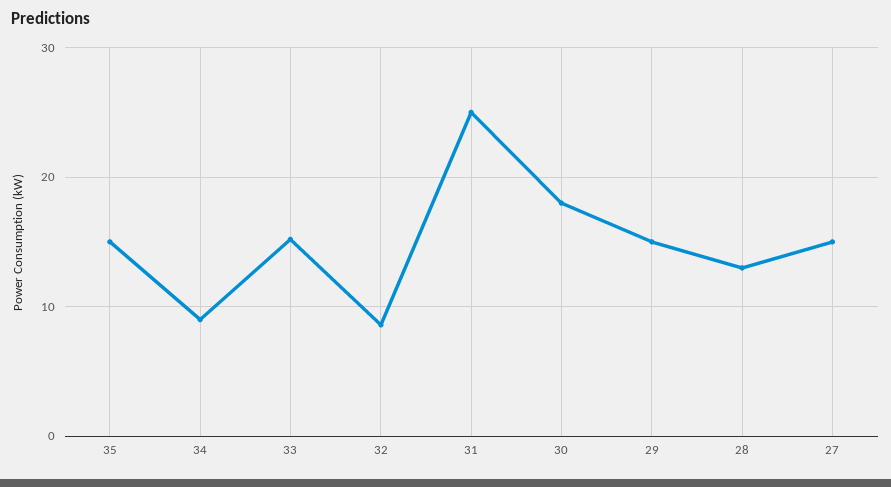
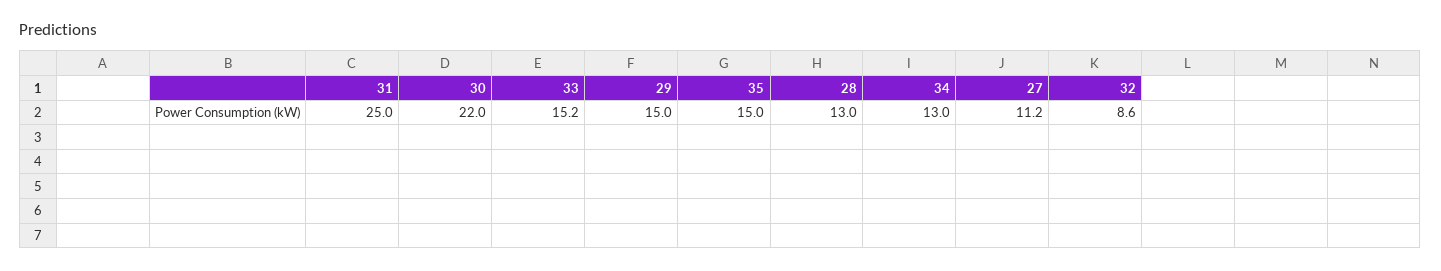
  {
    "35": 15,
-   "34": 9,
+   "34": 13,
    "33": 15.2,
    "32": 8.6,
    "31": 25,
-   "30": 18,
+   "30": 22,
    "29": 15,
    "28": 13,
-   "27": 15
+   "27": 11.2
  }

